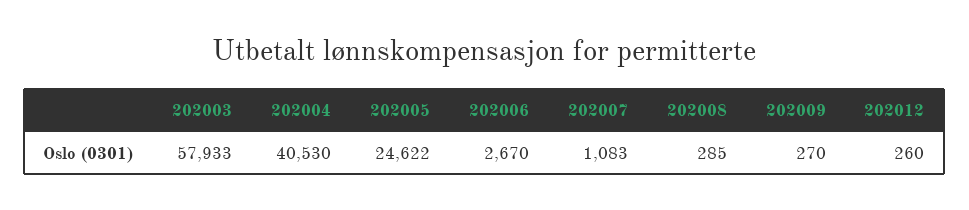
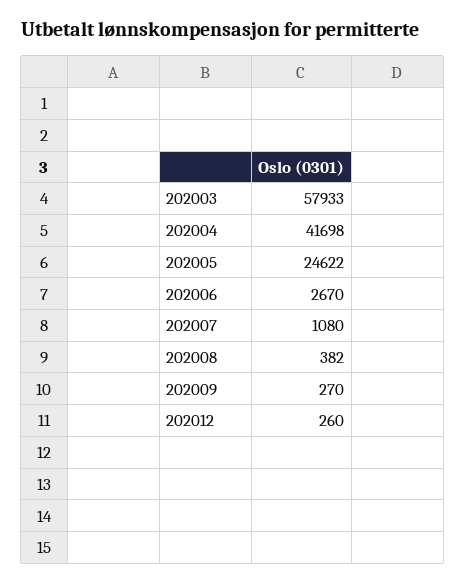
  {
    "202003": 57933,
-   "202004": 40530,
+   "202004": 41698,
    "202005": 24622,
    "202006": 2670,
-   "202007": 1083,
+   "202007": 1080,
-   "202008": 285,
+   "202008": 382,
    "202009": 270,
    "202012": 260
  }

